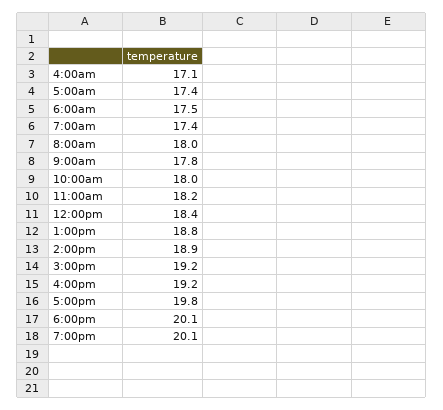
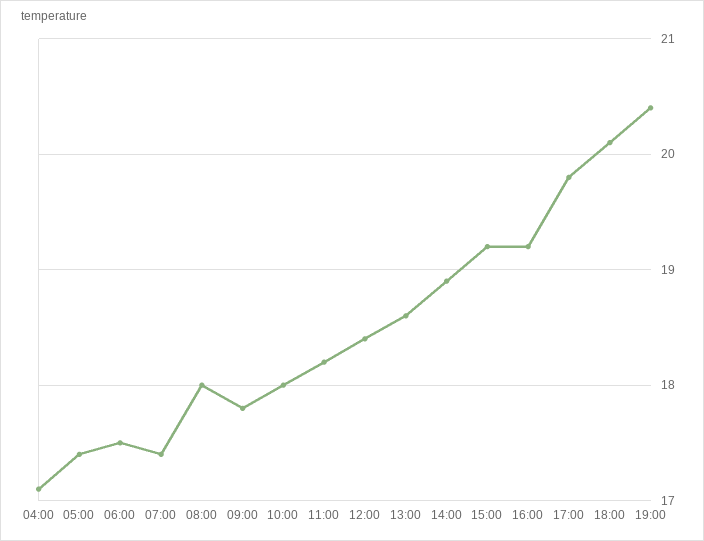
  {
    "4:00am": 17.1,
    "5:00am": 17.4,
    "6:00am": 17.5,
    "7:00am": 17.4,
    "8:00am": 18,
    "9:00am": 17.8,
    "10:00am": 18,
    "11:00am": 18.2,
    "12:00pm": 18.4,
-   "1:00pm": 18.8,
+   "1:00pm": 18.6,
    "2:00pm": 18.9,
    "3:00pm": 19.2,
    "4:00pm": 19.2,
    "5:00pm": 19.8,
    "6:00pm": 20.1,
-   "7:00pm": 20.1
+   "7:00pm": 20.4
  }

